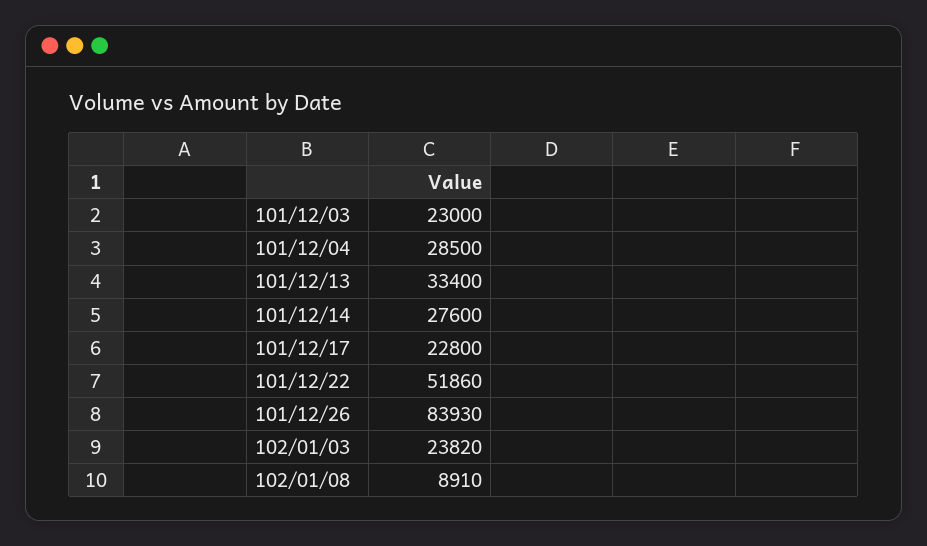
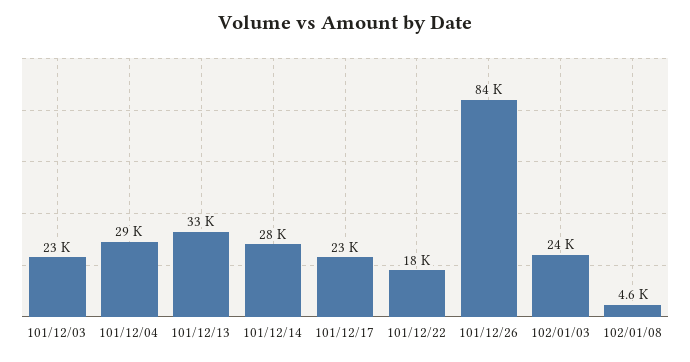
  {
    "101/12/03": 23000,
    "101/12/04": 28500,
    "101/12/13": 33400,
    "101/12/14": 27600,
    "101/12/17": 22800,
-   "101/12/22": 51860,
+   "101/12/22": 18000,
    "101/12/26": 83930,
    "102/01/03": 23820,
-   "102/01/08": 8910
+   "102/01/08": 4600
  }

